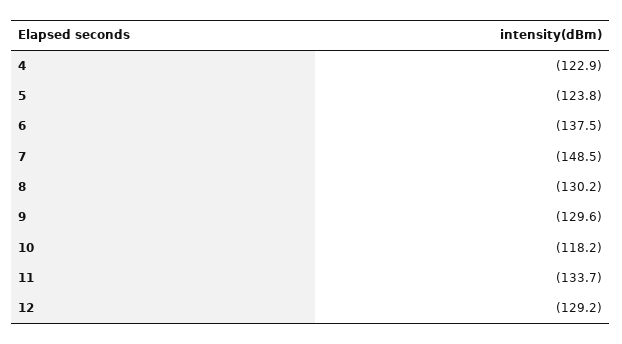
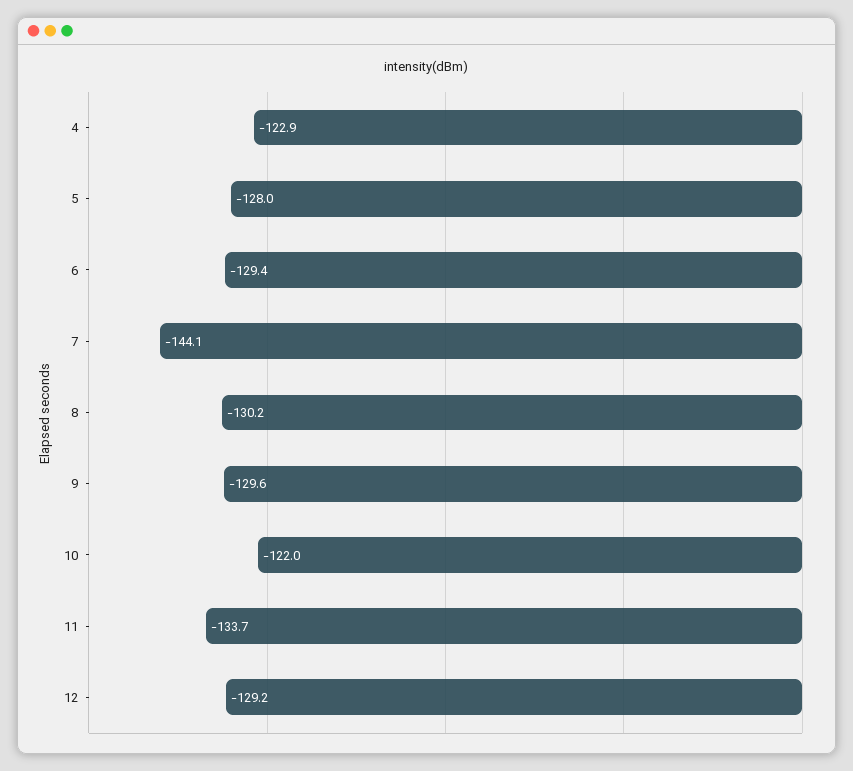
  {
    "4": -122.9,
-   "5": -123.8,
+   "5": -128,
-   "6": -137.5,
+   "6": -129.4,
-   "7": -148.5,
+   "7": -144.1,
    "8": -130.2,
    "9": -129.6,
-   "10": -118.2,
+   "10": -122,
    "11": -133.7,
    "12": -129.2
  }

